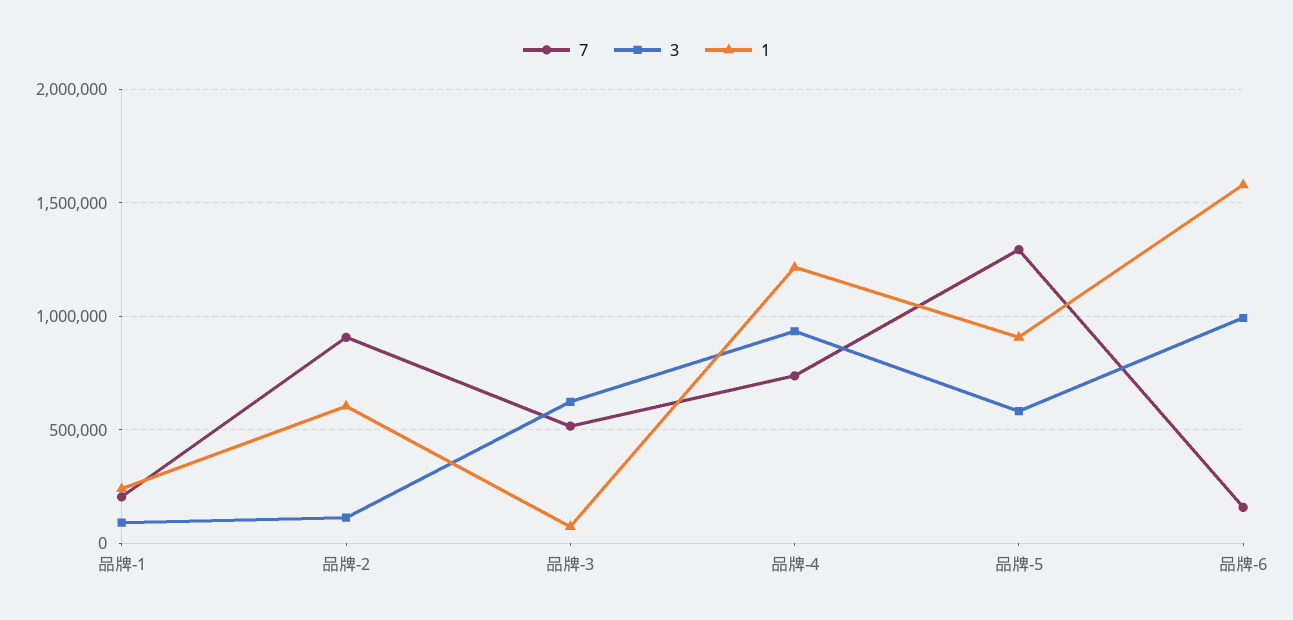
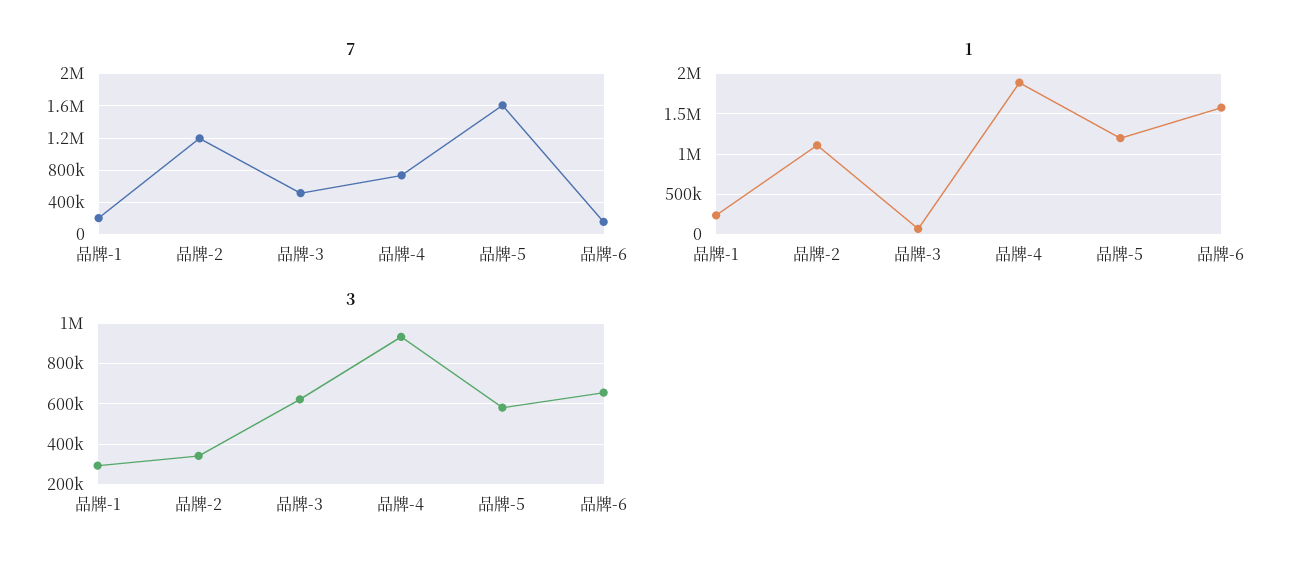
  {
    "7": {
      "品牌-1": 200000,
-     "品牌-2": 900000,
+     "品牌-2": 1200000,
      "品牌-3": 500000,
      "品牌-4": 750000,
-     "品牌-5": 1300000,
+     "品牌-5": 1600000,
      "品牌-6": 150000
    },
    "3": {
-     "品牌-1": 100000,
+     "品牌-1": 300000,
-     "品牌-2": 100000,
+     "品牌-2": 350000,
      "品牌-3": 600000,
      "品牌-4": 950000,
      "品牌-5": 600000,
-     "品牌-6": 1000000
+     "品牌-6": 650000
    },
    "1": {
      "品牌-1": 250000,
-     "品牌-2": 600000,
+     "品牌-2": 1100000,
      "品牌-3": 50000,
-     "品牌-4": 1200000,
+     "品牌-4": 1900000,
-     "品牌-5": 900000,
+     "品牌-5": 1200000,
      "品牌-6": 1600000
    }
  }

